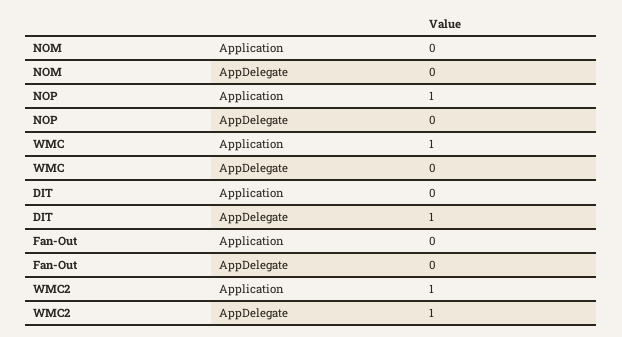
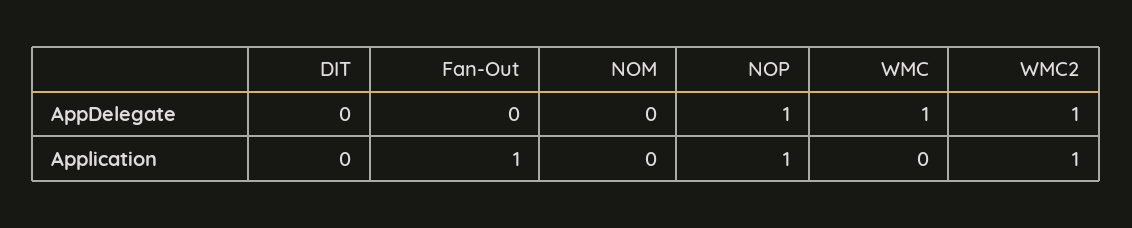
  {
    "NOM": {
      "Application": 0,
      "AppDelegate": 0
    },
    "NOP": {
      "Application": 1,
-     "AppDelegate": 0
+     "AppDelegate": 1
    },
    "WMC": {
-     "Application": 1,
+     "Application": 0,
-     "AppDelegate": 0
+     "AppDelegate": 1
    },
    "DIT": {
      "Application": 0,
-     "AppDelegate": 1
+     "AppDelegate": 0
    },
    "Fan-Out": {
-     "Application": 0,
+     "Application": 1,
      "AppDelegate": 0
    },
    "WMC2": {
      "Application": 1,
      "AppDelegate": 1
    }
  }

